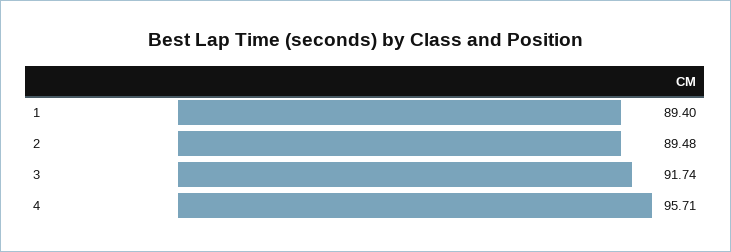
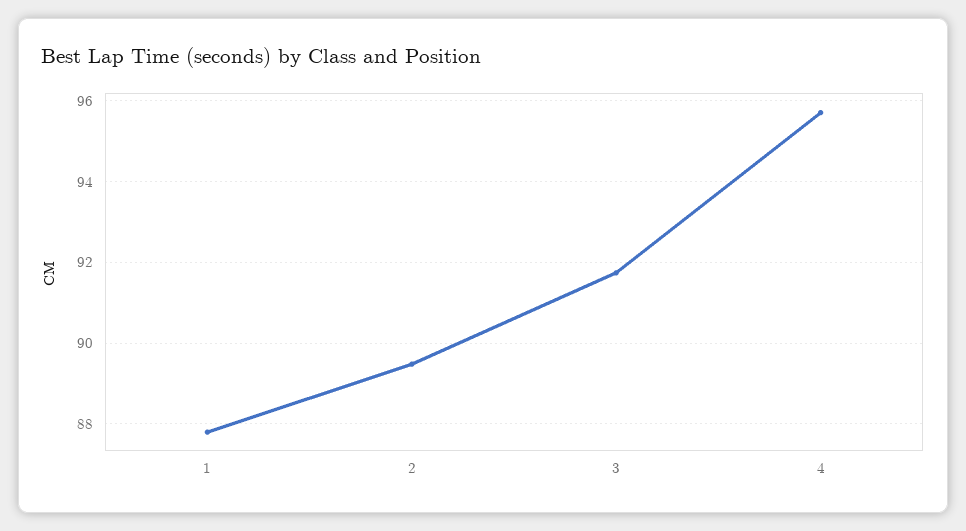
  {
-   "1": 89.4,
+   "1": 87.8,
    "2": 89.48,
    "3": 91.74,
    "4": 95.71
  }

